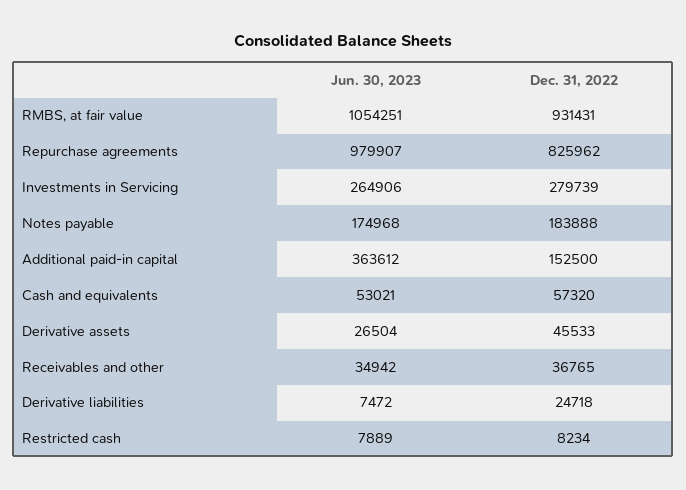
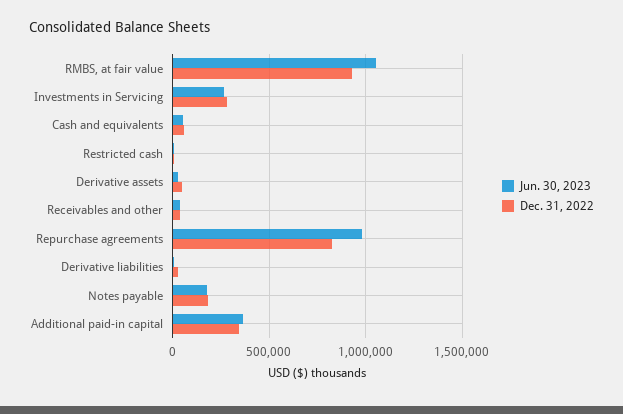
  {
    "Jun. 30, 2023": {
      "RMBS, at fair value": 1054251,
      "Repurchase agreements": 979907,
      "Investments in Servicing": 264906,
      "Notes payable": 174968,
      "Additional paid-in capital": 363612,
      "Cash and equivalents": 53021,
      "Derivative assets": 26504,
      "Receivables and other": 34942,
      "Derivative liabilities": 7472,
      "Restricted cash": 7889
    },
    "Dec. 31, 2022": {
      "RMBS, at fair value": 931431,
      "Repurchase agreements": 825962,
      "Investments in Servicing": 279739,
      "Notes payable": 183888,
-     "Additional paid-in capital": 152500,
+     "Additional paid-in capital": 350000,
      "Cash and equivalents": 57320,
      "Derivative assets": 45533,
      "Receivables and other": 36765,
      "Derivative liabilities": 24718,
      "Restricted cash": 8234
    }
  }

